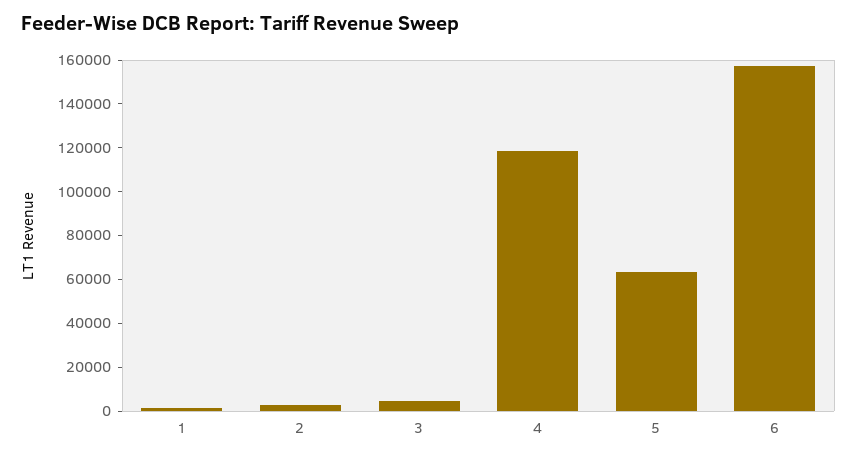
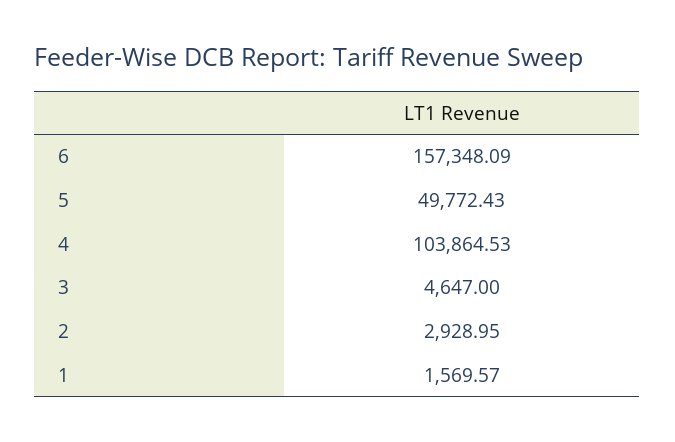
  {
    "1": 1569.57,
    "2": 2928.95,
    "3": 4647,
-   "4": 120000,
+   "4": 103864.53,
-   "5": 65000,
+   "5": 49772.43,
    "6": 157348.09
  }

